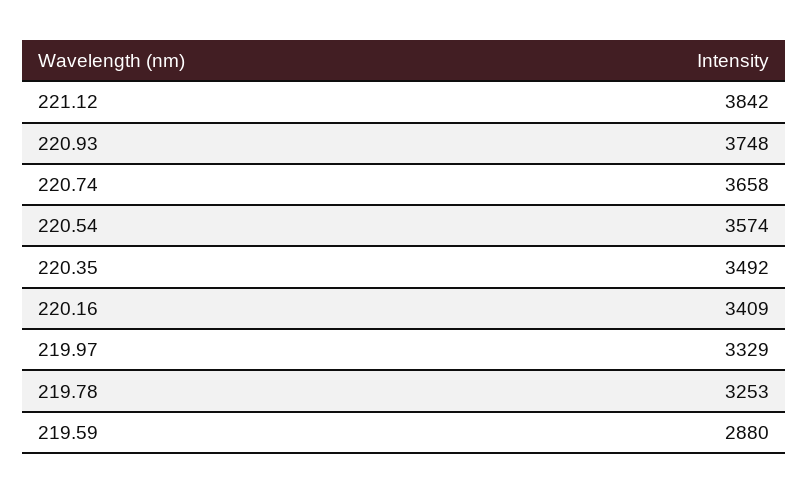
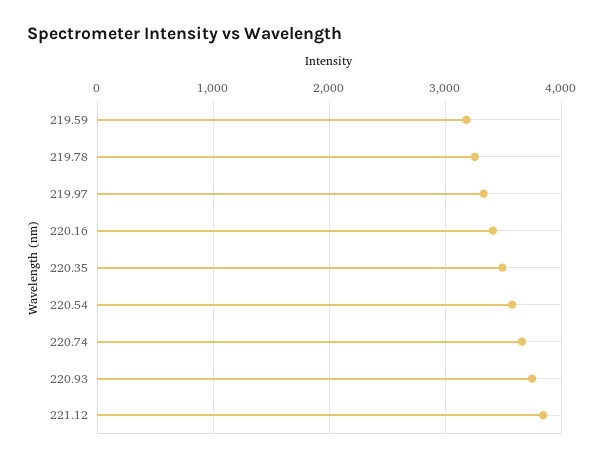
  {
    "221.12": 3842,
    "220.93": 3748,
    "220.74": 3658,
    "220.54": 3574,
    "220.35": 3492,
    "220.16": 3409,
    "219.97": 3329,
    "219.78": 3253,
-   "219.59": 2880
+   "219.59": 3200
  }

